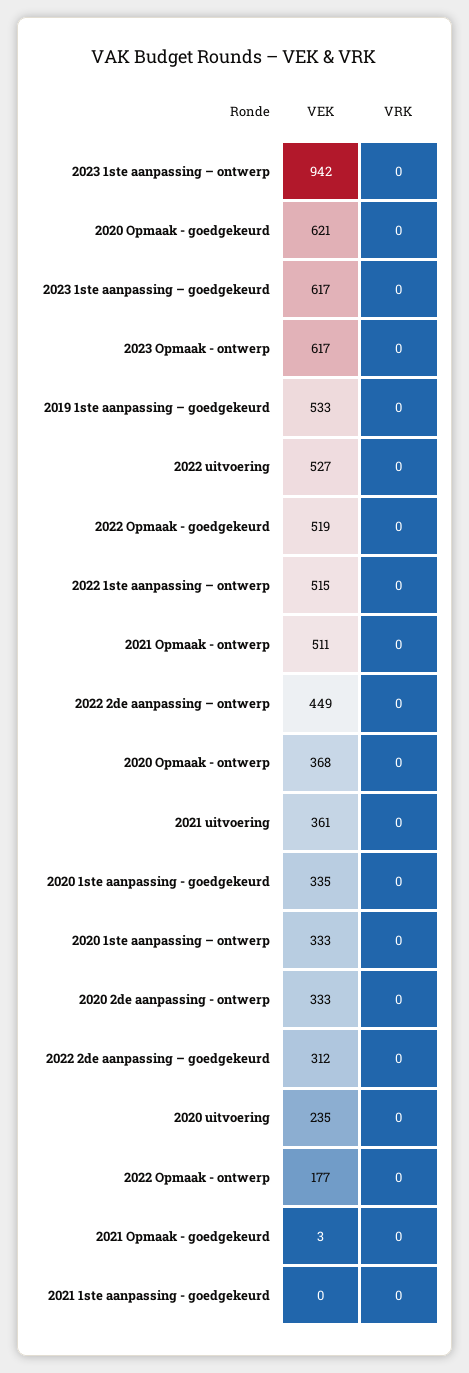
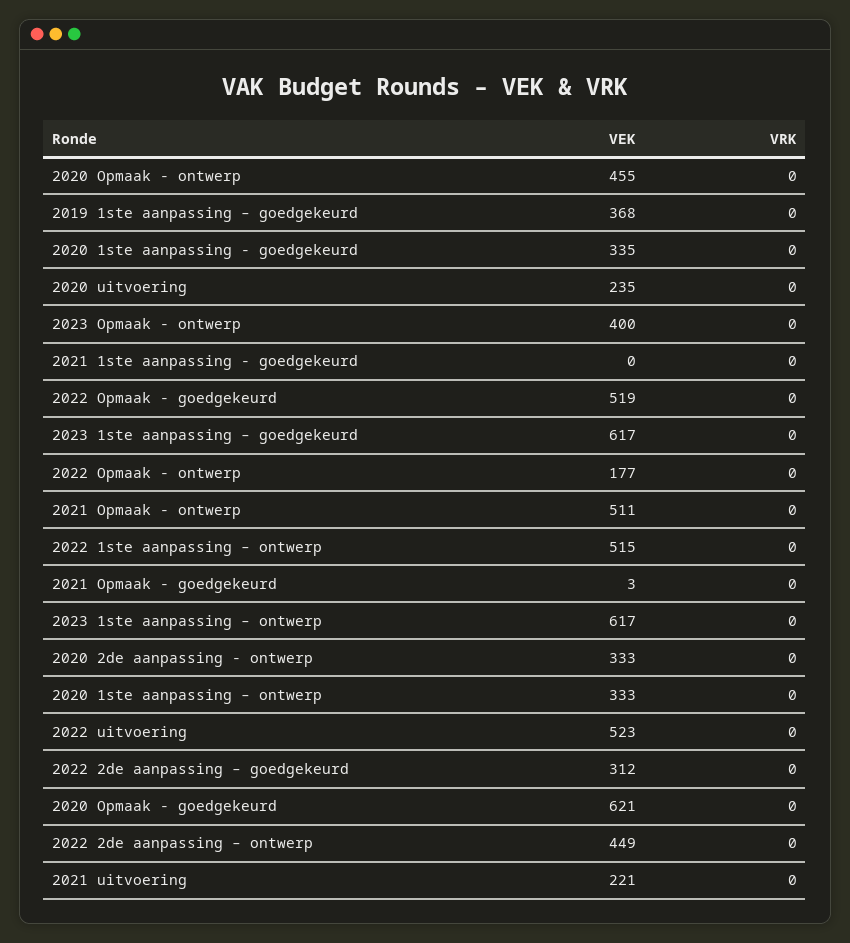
  {
    "VEK": {
-     "2023 1ste aanpassing – ontwerp": 942,
+     "2023 1ste aanpassing – ontwerp": 617,
      "2020 Opmaak - goedgekeurd": 621,
      "2023 1ste aanpassing – goedgekeurd": 617,
-     "2023 Opmaak - ontwerp": 617,
+     "2023 Opmaak - ontwerp": 400,
-     "2019 1ste aanpassing – goedgekeurd": 533,
+     "2019 1ste aanpassing – goedgekeurd": 368,
-     "2022 uitvoering": 527,
+     "2022 uitvoering": 523,
      "2022 Opmaak - goedgekeurd": 519,
      "2022 1ste aanpassing – ontwerp": 515,
      "2021 Opmaak - ontwerp": 511,
      "2022 2de aanpassing – ontwerp": 449,
-     "2020 Opmaak - ontwerp": 368,
+     "2020 Opmaak - ontwerp": 455,
-     "2021 uitvoering": 361,
+     "2021 uitvoering": 221,
      "2020 1ste aanpassing - goedgekeurd": 335,
      "2020 1ste aanpassing – ontwerp": 333,
      "2020 2de aanpassing - ontwerp": 333,
      "2022 2de aanpassing – goedgekeurd": 312,
      "2020 uitvoering": 235,
      "2022 Opmaak - ontwerp": 177,
      "2021 Opmaak - goedgekeurd": 3,
      "2021 1ste aanpassing - goedgekeurd": 0
    },
    "VRK": {
      "2023 1ste aanpassing – ontwerp": 0,
      "2020 Opmaak - goedgekeurd": 0,
      "2023 1ste aanpassing – goedgekeurd": 0,
      "2023 Opmaak - ontwerp": 0,
      "2019 1ste aanpassing – goedgekeurd": 0,
      "2022 uitvoering": 0,
      "2022 Opmaak - goedgekeurd": 0,
      "2022 1ste aanpassing – ontwerp": 0,
      "2021 Opmaak - ontwerp": 0,
      "2022 2de aanpassing – ontwerp": 0,
      "2020 Opmaak - ontwerp": 0,
      "2021 uitvoering": 0,
      "2020 1ste aanpassing - goedgekeurd": 0,
      "2020 1ste aanpassing – ontwerp": 0,
      "2020 2de aanpassing - ontwerp": 0,
      "2022 2de aanpassing – goedgekeurd": 0,
      "2020 uitvoering": 0,
      "2022 Opmaak - ontwerp": 0,
      "2021 Opmaak - goedgekeurd": 0,
      "2021 1ste aanpassing - goedgekeurd": 0
    }
  }

